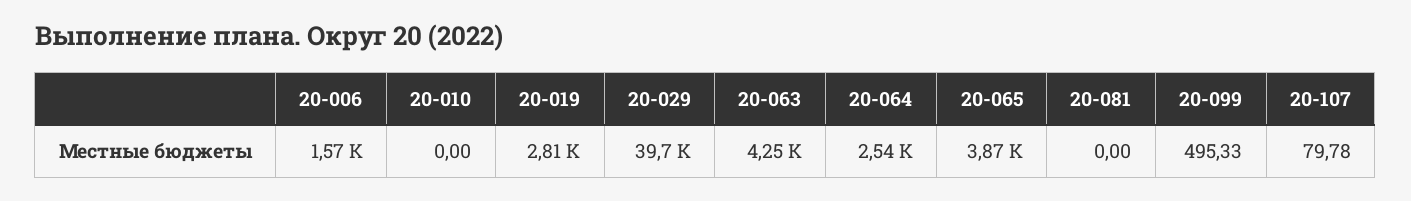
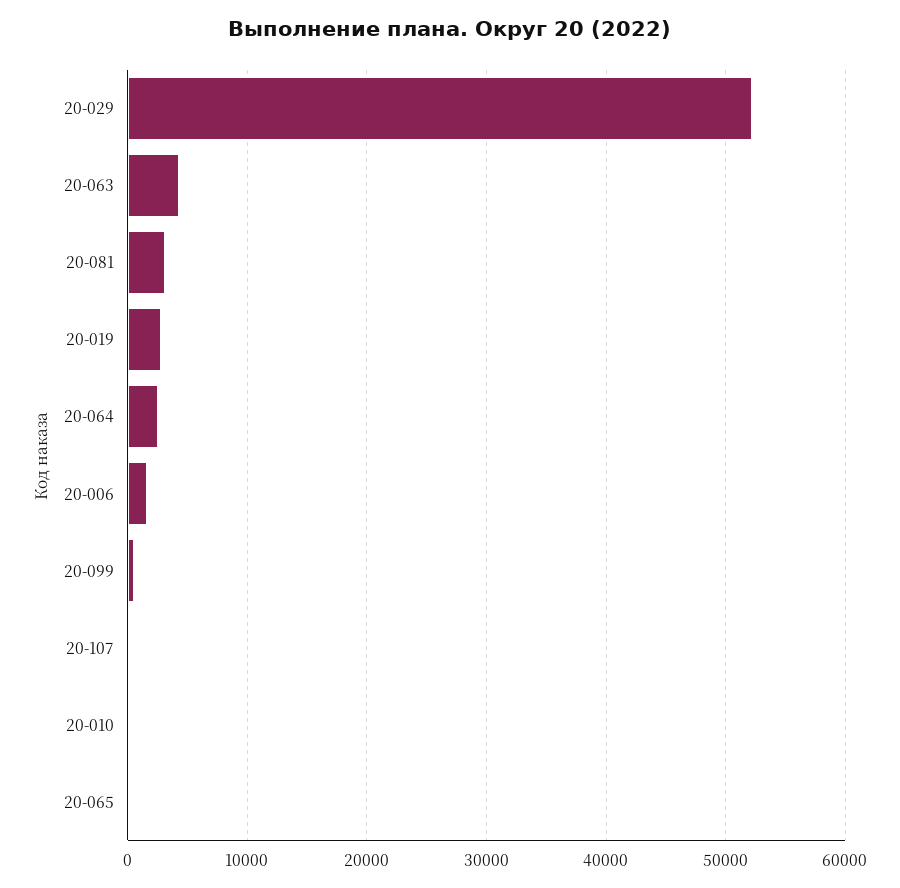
  {
    "20-006": 1570,
    "20-010": 0,
    "20-019": 2810,
-   "20-029": 39700,
+   "20-029": 52000,
    "20-063": 4250,
    "20-064": 2540,
-   "20-065": 3870,
+   "20-065": 0,
-   "20-081": 0,
+   "20-081": 3000,
    "20-099": 495.33,
    "20-107": 79.78
  }

